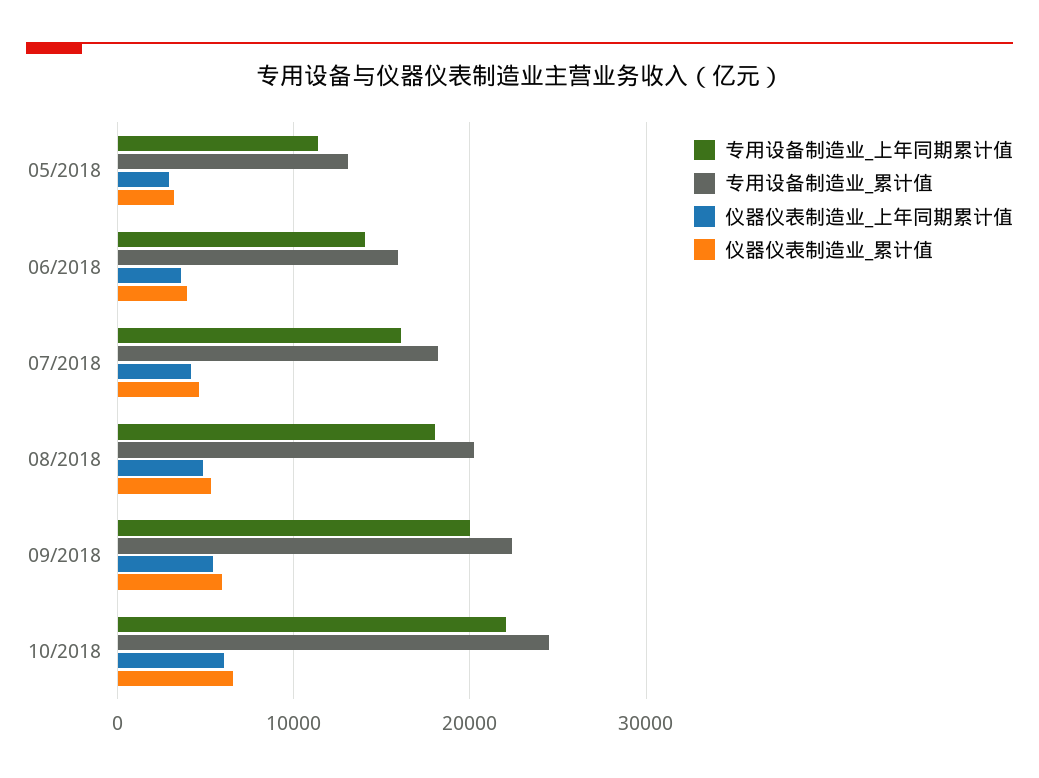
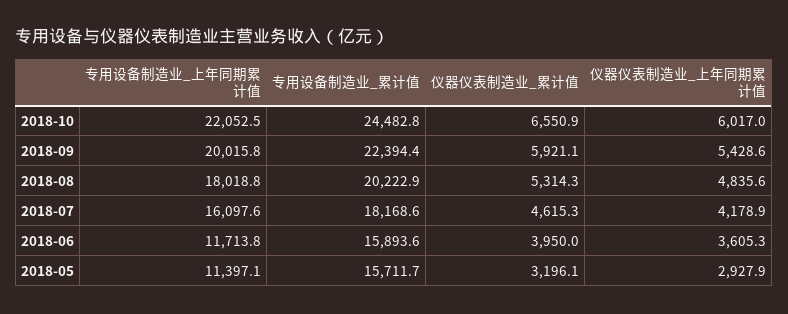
  {
    "专用设备制造业_上年同期累计值": {
      "05/2018": 11397.1,
-     "06/2018": 14000,
+     "06/2018": 11713.8,
      "07/2018": 16097.6,
      "08/2018": 18018.8,
      "09/2018": 20015.8,
      "10/2018": 22052.5
    },
    "专用设备制造业_累计值": {
-     "05/2018": 13000,
+     "05/2018": 15711.7,
      "06/2018": 15893.6,
      "07/2018": 18168.6,
      "08/2018": 20222.9,
      "09/2018": 22394.4,
      "10/2018": 24482.8
    },
    "仪器仪表制造业_上年同期累计值": {
      "05/2018": 2927.9,
      "06/2018": 3605.3,
      "07/2018": 4178.9,
      "08/2018": 4835.6,
      "09/2018": 5428.6,
      "10/2018": 6017
    },
    "仪器仪表制造业_累计值": {
      "05/2018": 3196.1,
      "06/2018": 3950,
      "07/2018": 4615.3,
      "08/2018": 5314.3,
      "09/2018": 5921.1,
      "10/2018": 6550.9
    }
  }

